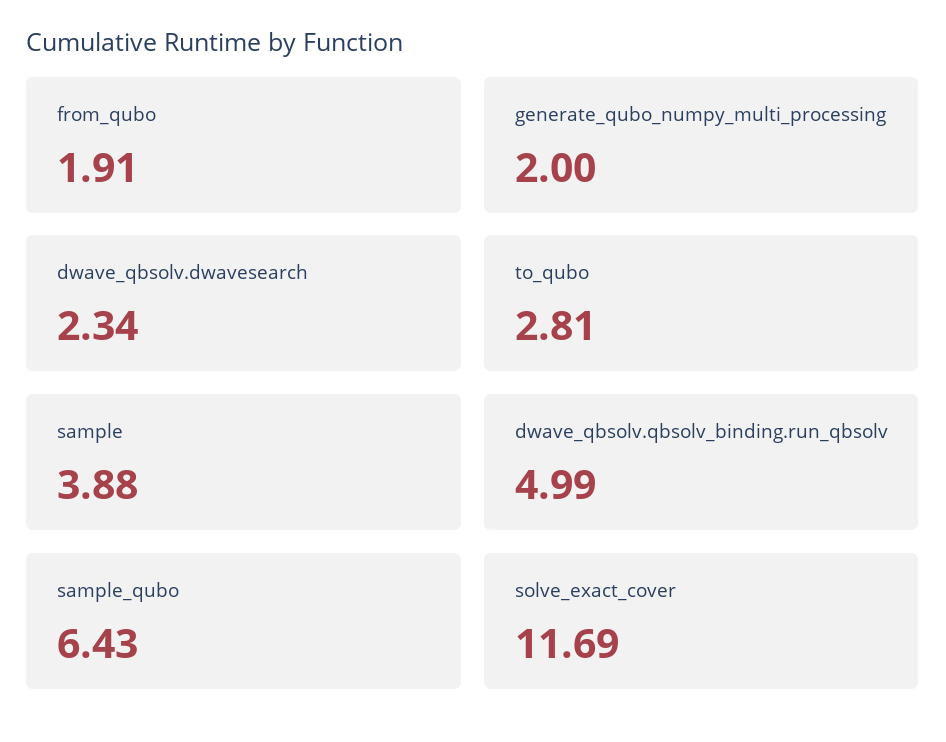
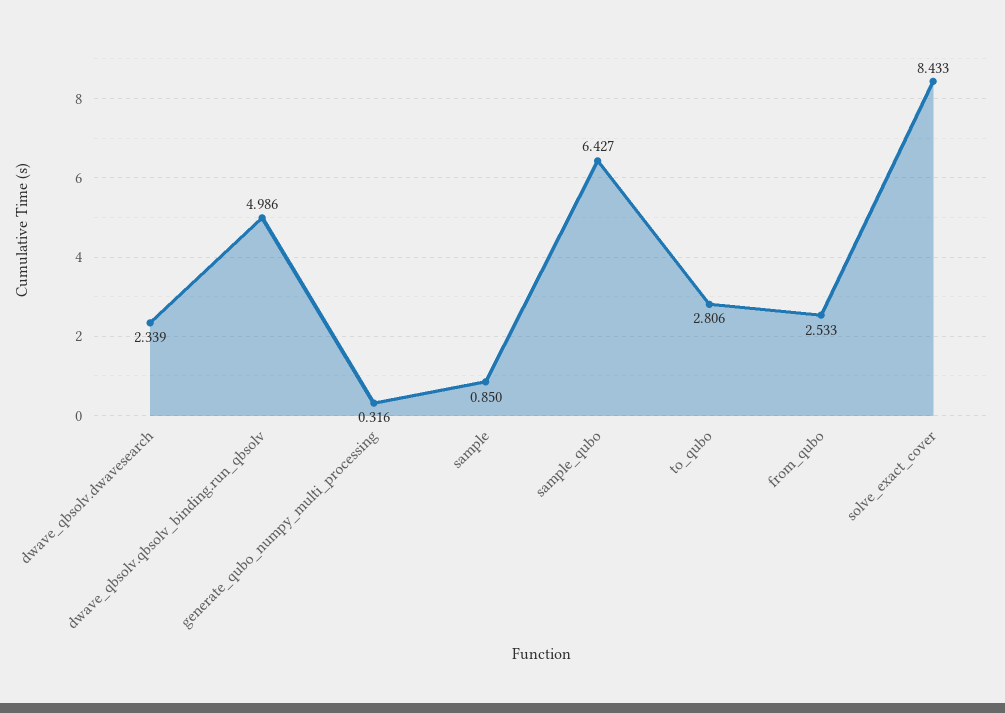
  {
-   "from_qubo": 1.91,
+   "from_qubo": 2.533,
-   "generate_qubo_numpy_multi_processing": 2,
+   "generate_qubo_numpy_multi_processing": 0.316,
    "dwave_qbsolv.dwavesearch": 2.339,
    "to_qubo": 2.806,
-   "sample": 3.88,
+   "sample": 0.85,
    "dwave_qbsolv.qbsolv_binding.run_qbsolv": 4.986,
    "sample_qubo": 6.427,
-   "solve_exact_cover": 11.69
+   "solve_exact_cover": 8.433
  }

